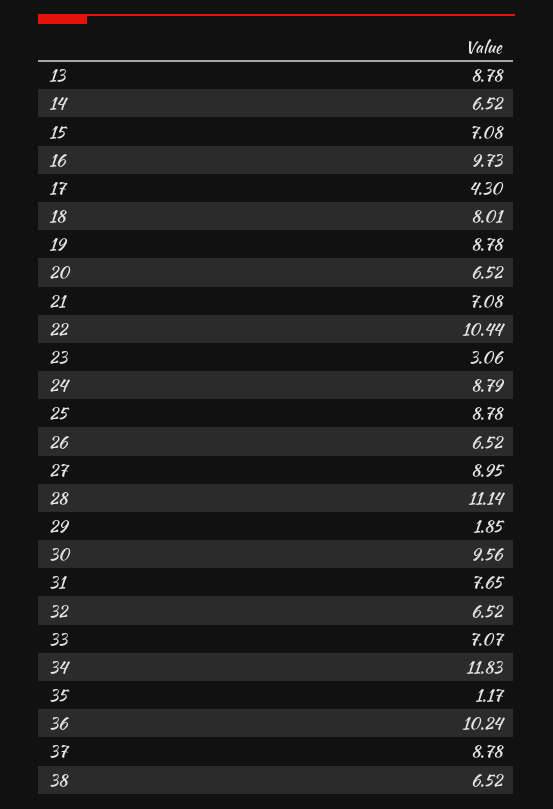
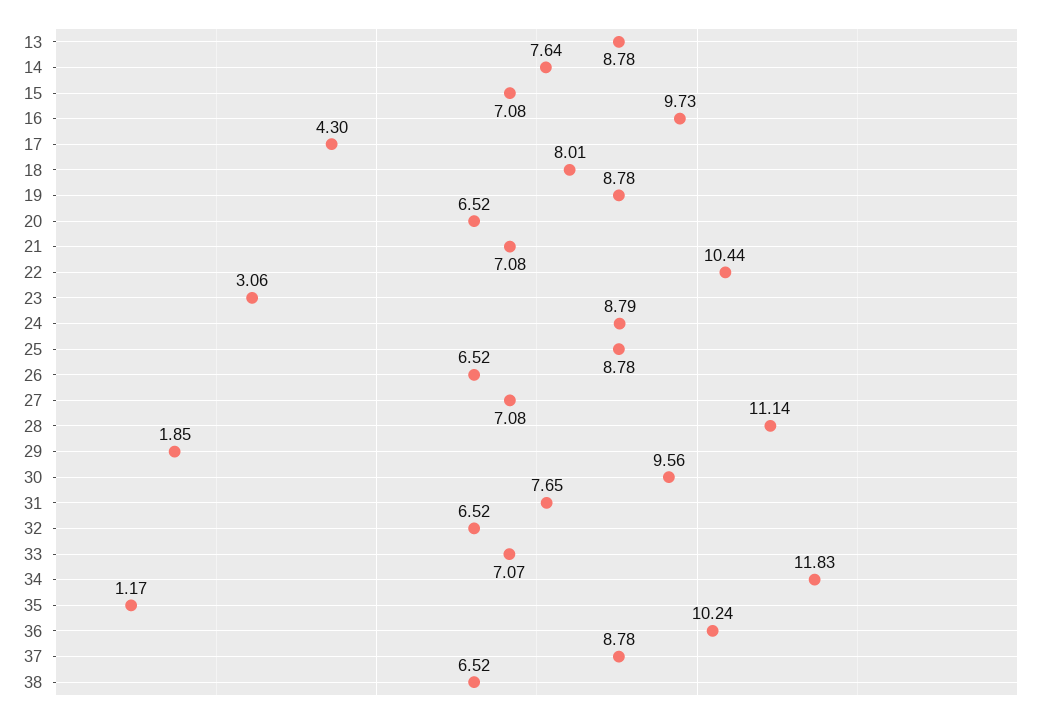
  {
    "13": 8.78,
-   "14": 6.52,
+   "14": 7.64,
    "15": 7.08,
    "16": 9.73,
    "17": 4.3,
    "18": 8.01,
    "19": 8.78,
    "20": 6.52,
    "21": 7.08,
    "22": 10.44,
    "23": 3.06,
    "24": 8.79,
    "25": 8.78,
    "26": 6.52,
-   "27": 8.95,
+   "27": 7.08,
    "28": 11.14,
    "29": 1.85,
    "30": 9.56,
    "31": 7.65,
    "32": 6.52,
    "33": 7.07,
    "34": 11.83,
    "35": 1.17,
    "36": 10.24,
    "37": 8.78,
    "38": 6.52
  }

